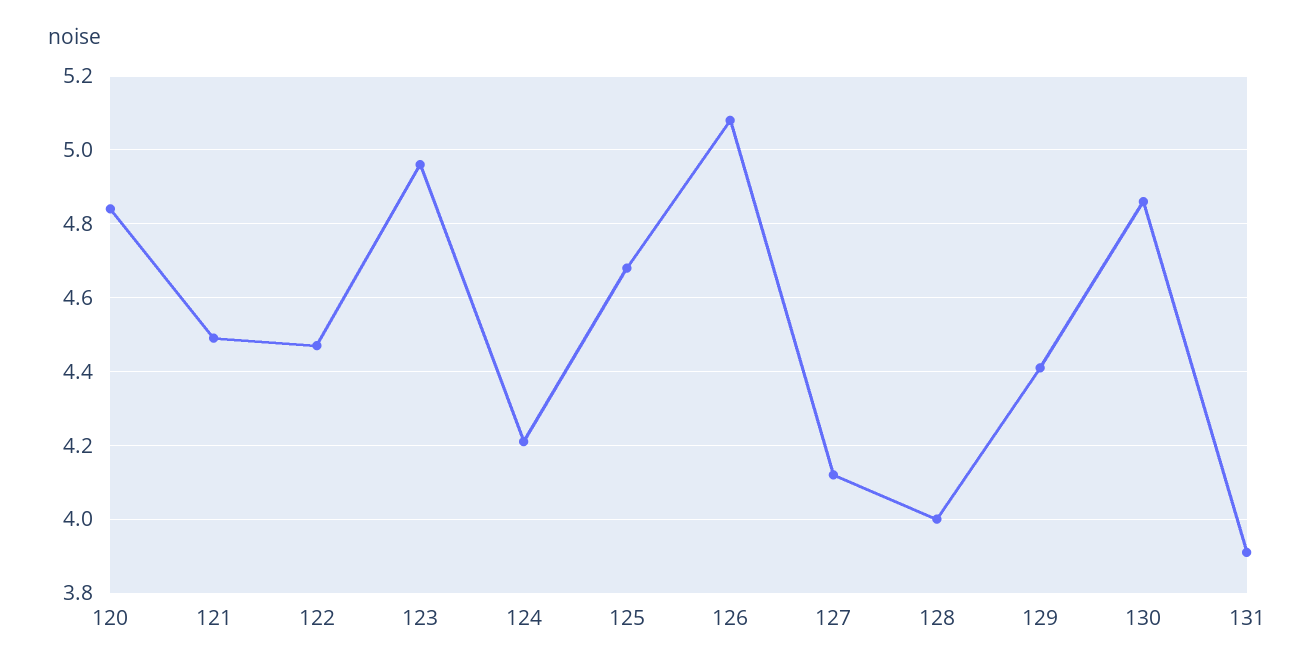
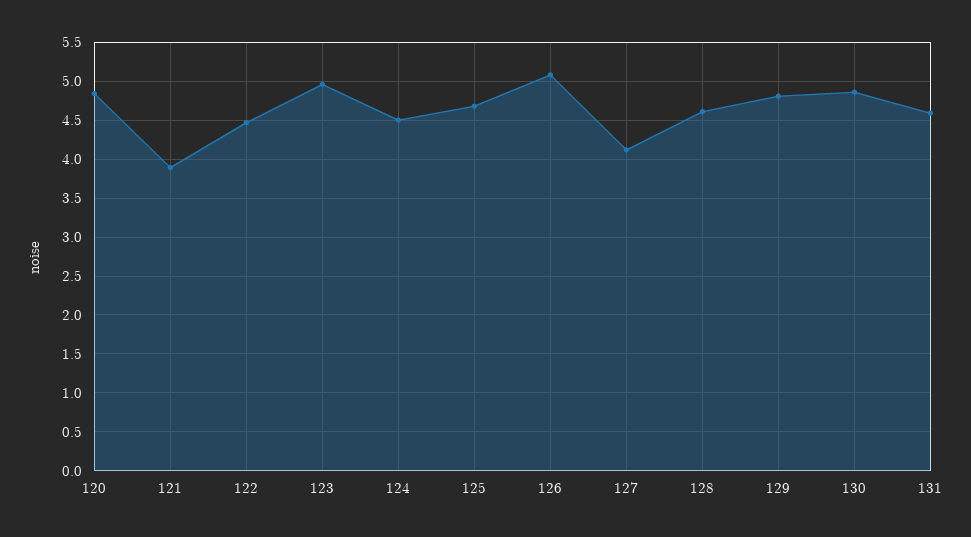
  {
    "120": 4.85,
-   "121": 4.5,
+   "121": 3.9,
    "122": 4.45,
    "123": 4.95,
-   "124": 4.2,
+   "124": 4.5,
    "125": 4.7,
    "126": 5.1,
    "127": 4.1,
-   "128": 4,
+   "128": 4.6,
-   "129": 4.4,
+   "129": 4.8,
    "130": 4.85,
-   "131": 3.9
+   "131": 4.6
  }

